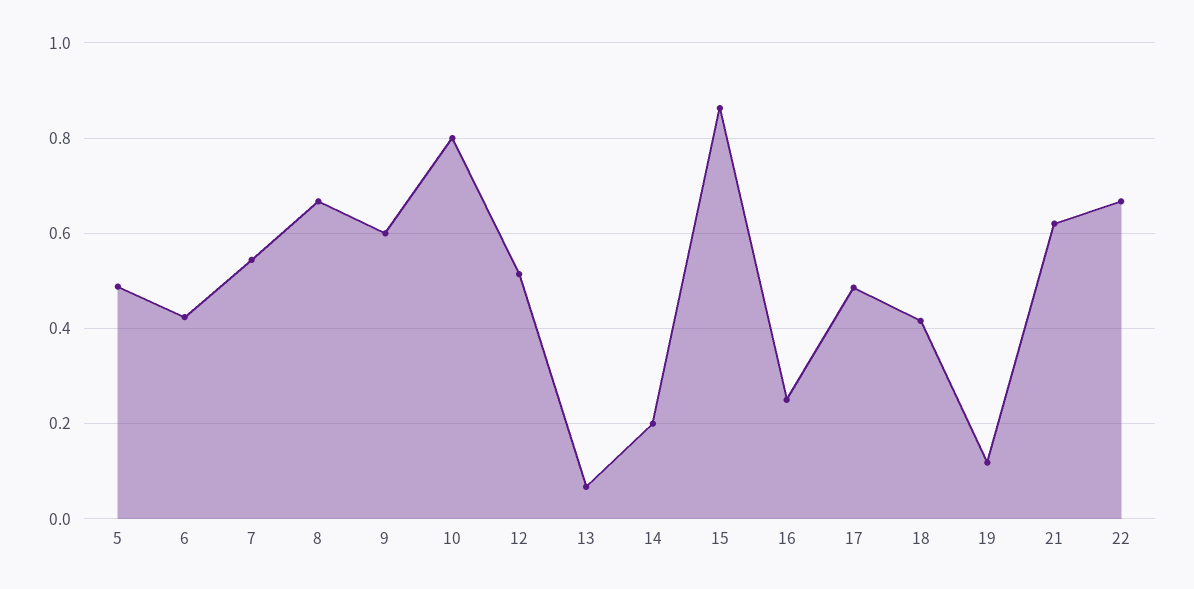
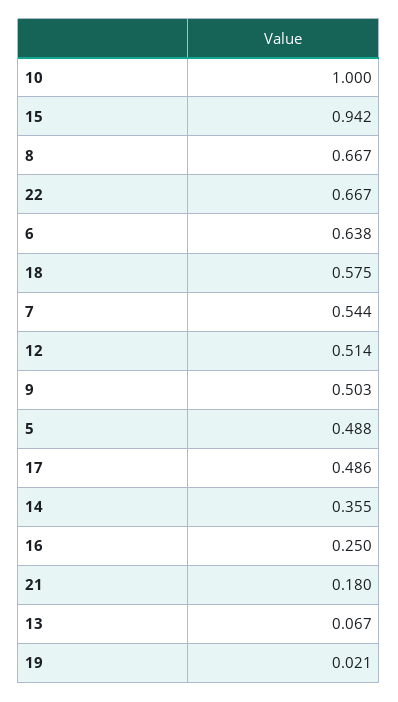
  {
    "5": 0.488,
-   "6": 0.42,
+   "6": 0.638,
    "7": 0.544,
    "8": 0.667,
-   "9": 0.6,
+   "9": 0.503,
-   "10": 0.8,
+   "10": 1,
    "12": 0.514,
    "13": 0.067,
-   "14": 0.2,
+   "14": 0.355,
-   "15": 0.86,
+   "15": 0.942,
    "16": 0.25,
    "17": 0.486,
-   "18": 0.42,
+   "18": 0.575,
-   "19": 0.12,
+   "19": 0.021,
-   "21": 0.62,
+   "21": 0.18,
    "22": 0.667
  }

